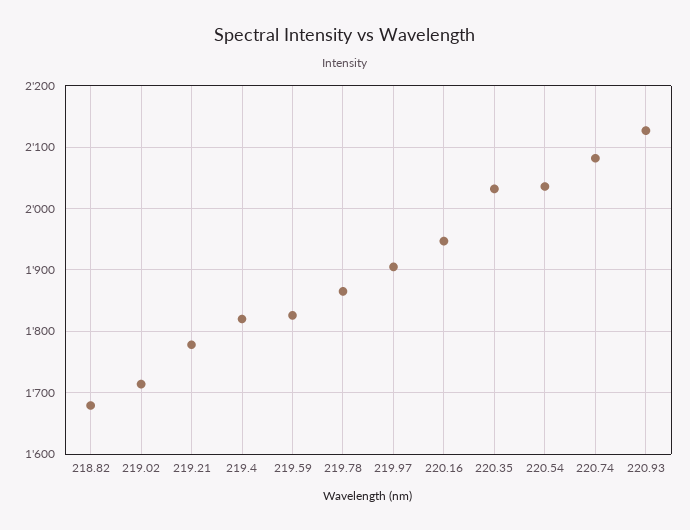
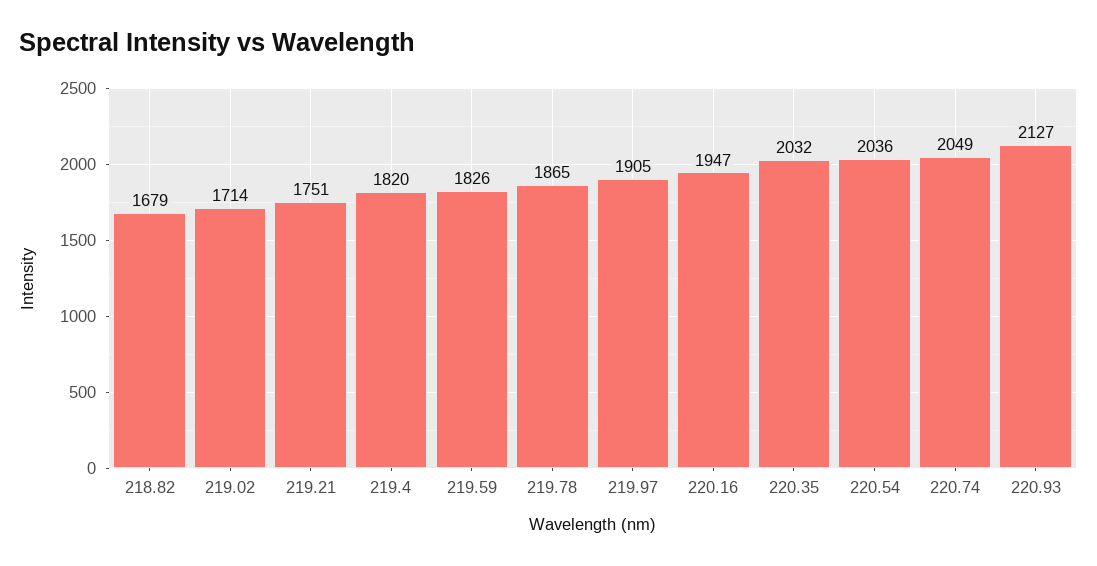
  {
    "218.82": 1679,
    "219.02": 1714,
-   "219.21": 1780,
+   "219.21": 1751,
    "219.4": 1820,
    "219.59": 1826,
    "219.78": 1865,
    "219.97": 1905,
    "220.16": 1947,
    "220.35": 2032,
    "220.54": 2036,
-   "220.74": 2080,
+   "220.74": 2049,
    "220.93": 2127
  }

